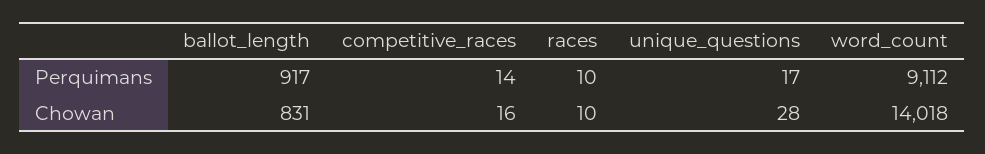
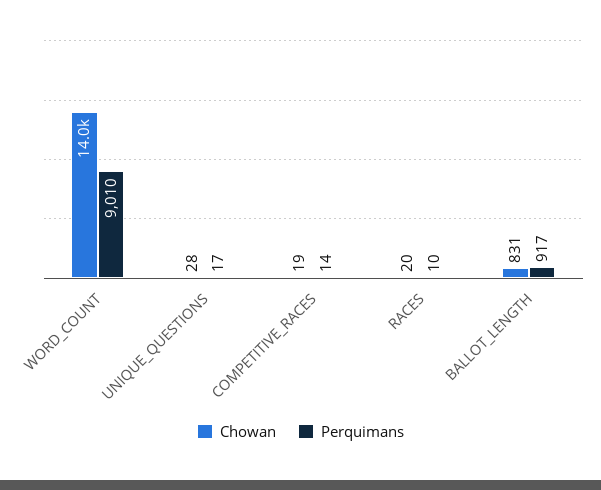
  {
    "Perquimans": {
      "ballot_length": 917,
      "competitive_races": 14,
      "races": 10,
      "unique_questions": 17,
-     "word_count": 9112
+     "word_count": 9010
    },
    "Chowan": {
      "ballot_length": 831,
-     "competitive_races": 16,
+     "competitive_races": 19,
-     "races": 10,
+     "races": 20,
      "unique_questions": 28,
      "word_count": 14018
    }
  }

